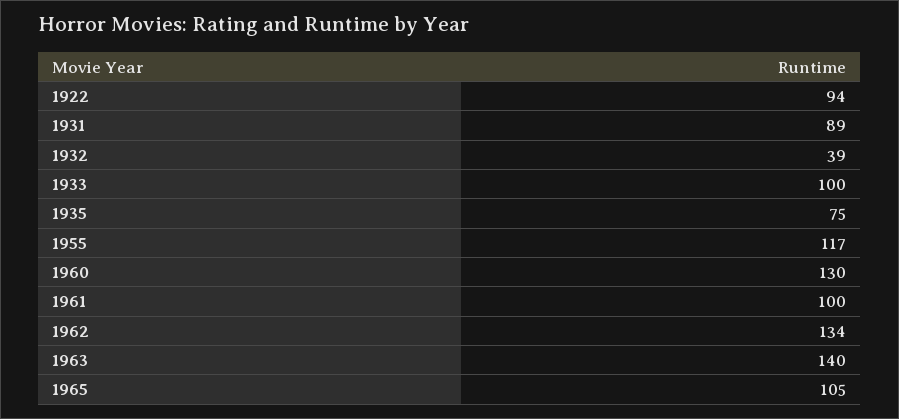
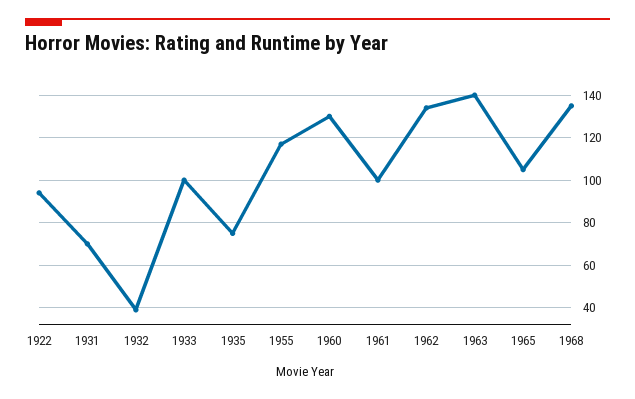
  {
    "1922": 94,
-   "1931": 89,
+   "1931": 70,
    "1932": 39,
    "1933": 100,
    "1935": 75,
    "1955": 117,
    "1960": 130,
    "1961": 100,
    "1962": 134,
    "1963": 140,
-   "1965": 105
+   "1965": 105,
+   "1968": 135
  }

